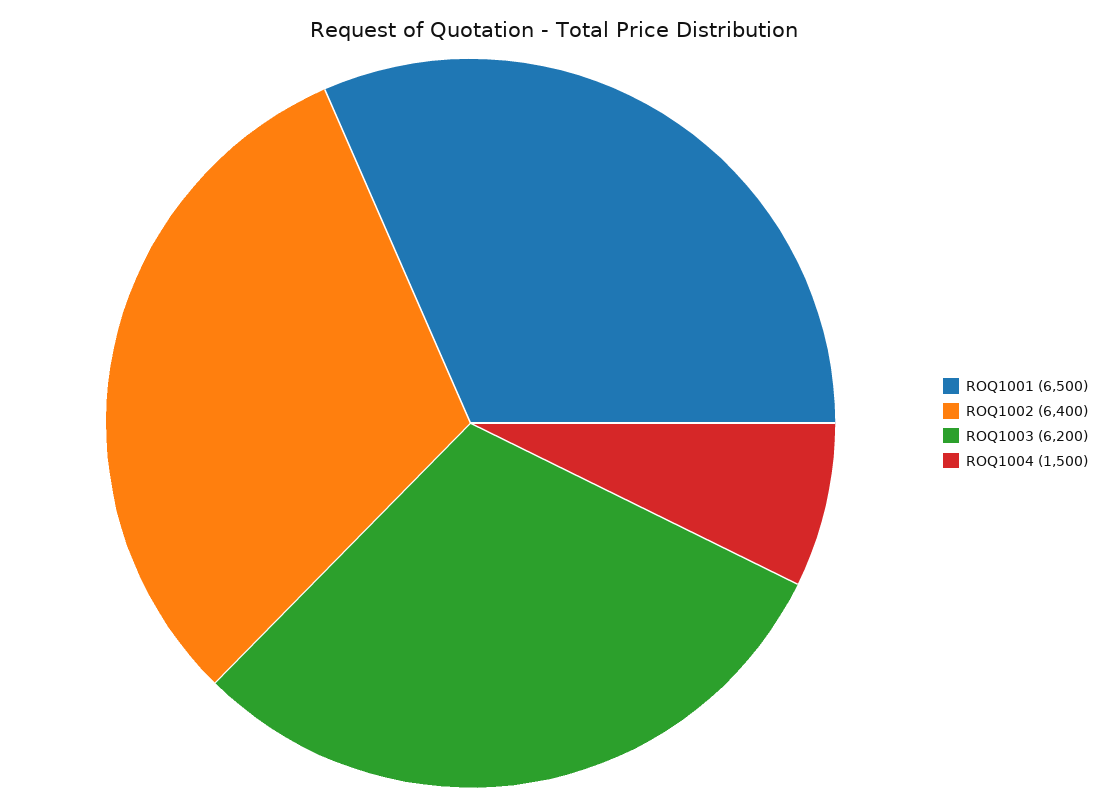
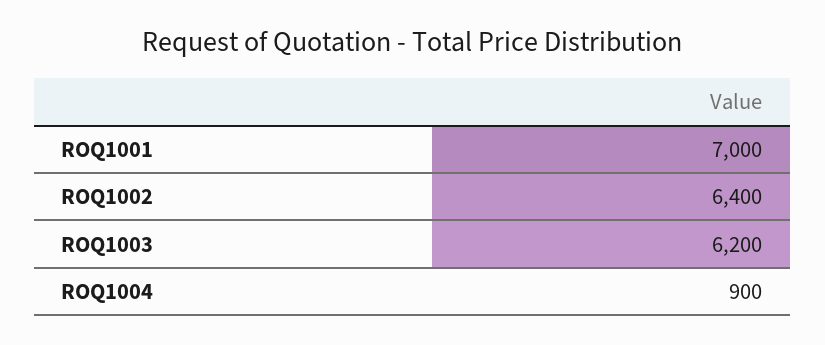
  {
-   "ROQ1001": 6500,
+   "ROQ1001": 7000,
    "ROQ1002": 6400,
    "ROQ1003": 6200,
-   "ROQ1004": 1500
+   "ROQ1004": 900
  }

